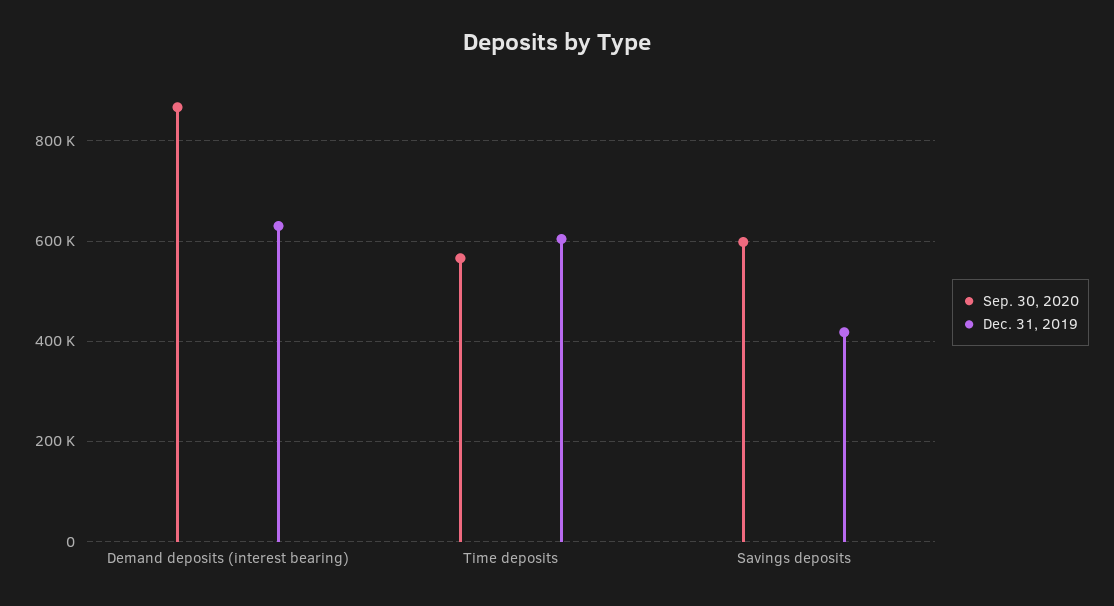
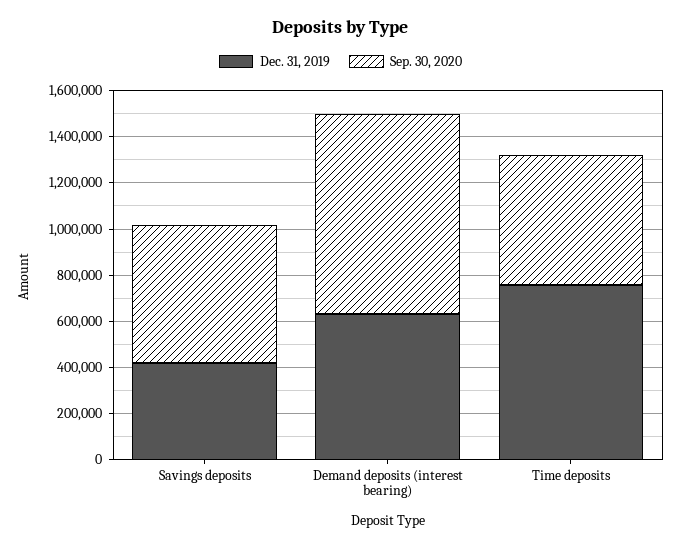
  {
    "Sep. 30, 2020": {
      "Demand deposits (interest bearing)": 860000,
      "Time deposits": 560000,
      "Savings deposits": 600000
    },
    "Dec. 31, 2019": {
      "Demand deposits (interest bearing)": 640000,
-     "Time deposits": 600000,
+     "Time deposits": 750000,
      "Savings deposits": 420000
    }
  }

